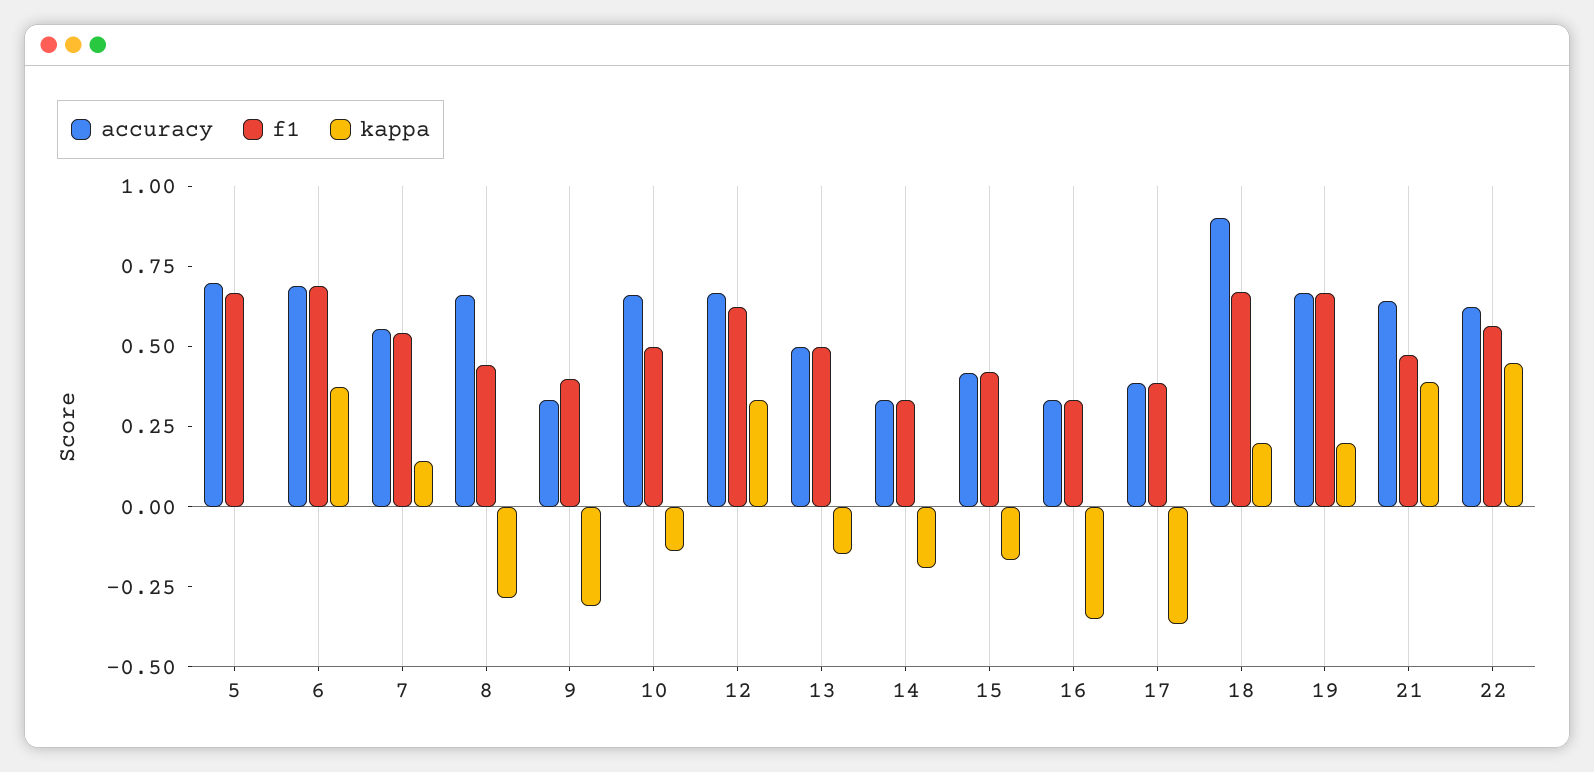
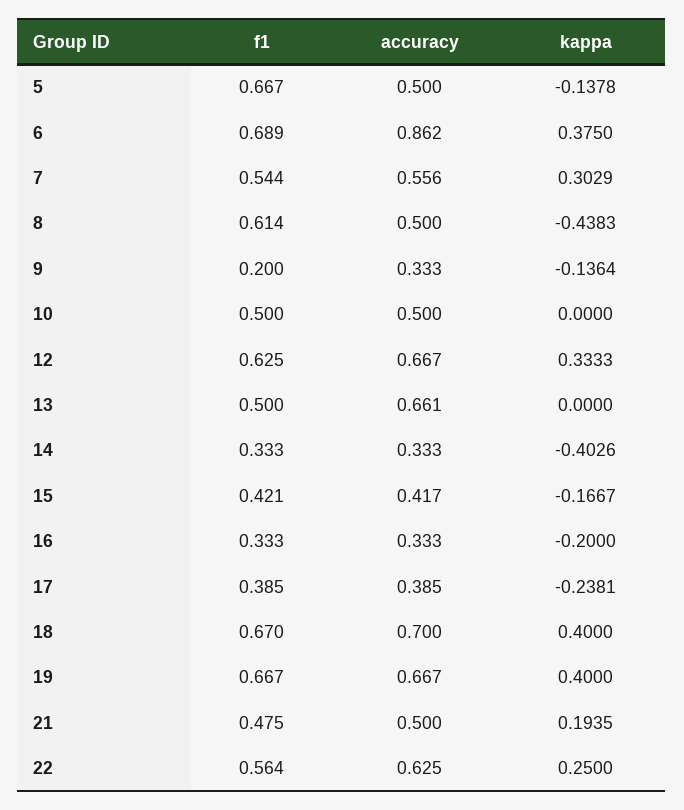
  {
    "accuracy": {
-     "5": 0.7,
+     "5": 0.5,
-     "6": 0.7,
+     "6": 0.862,
      "7": 0.556,
-     "8": 0.65,
+     "8": 0.5,
      "9": 0.333,
-     "10": 0.65,
+     "10": 0.5,
      "12": 0.667,
-     "13": 0.5,
+     "13": 0.661,
      "14": 0.333,
      "15": 0.417,
      "16": 0.333,
      "17": 0.385,
-     "18": 0.9,
+     "18": 0.7,
      "19": 0.667,
-     "21": 0.65,
+     "21": 0.5,
      "22": 0.625
    },
    "f1": {
      "5": 0.667,
      "6": 0.689,
      "7": 0.544,
-     "8": 0.45,
+     "8": 0.614,
-     "9": 0.4,
+     "9": 0.2,
      "10": 0.5,
      "12": 0.625,
      "13": 0.5,
      "14": 0.333,
      "15": 0.421,
      "16": 0.333,
      "17": 0.385,
      "18": 0.67,
      "19": 0.667,
      "21": 0.475,
      "22": 0.564
    },
    "kappa": {
-     "5": 0,
+     "5": -0.1378,
      "6": 0.375,
-     "7": 0.15,
+     "7": 0.3029,
-     "8": -0.3,
+     "8": -0.4383,
-     "9": -0.3,
+     "9": -0.1364,
-     "10": -0.15,
+     "10": 0,
      "12": 0.3333,
-     "13": -0.15,
+     "13": 0,
-     "14": -0.2,
+     "14": -0.4026,
      "15": -0.1667,
-     "16": -0.35,
+     "16": -0.2,
-     "17": -0.35,
+     "17": -0.2381,
-     "18": 0.2,
+     "18": 0.4,
-     "19": 0.2,
+     "19": 0.4,
-     "21": 0.4,
+     "21": 0.1935,
-     "22": 0.45
+     "22": 0.25
    }
  }

